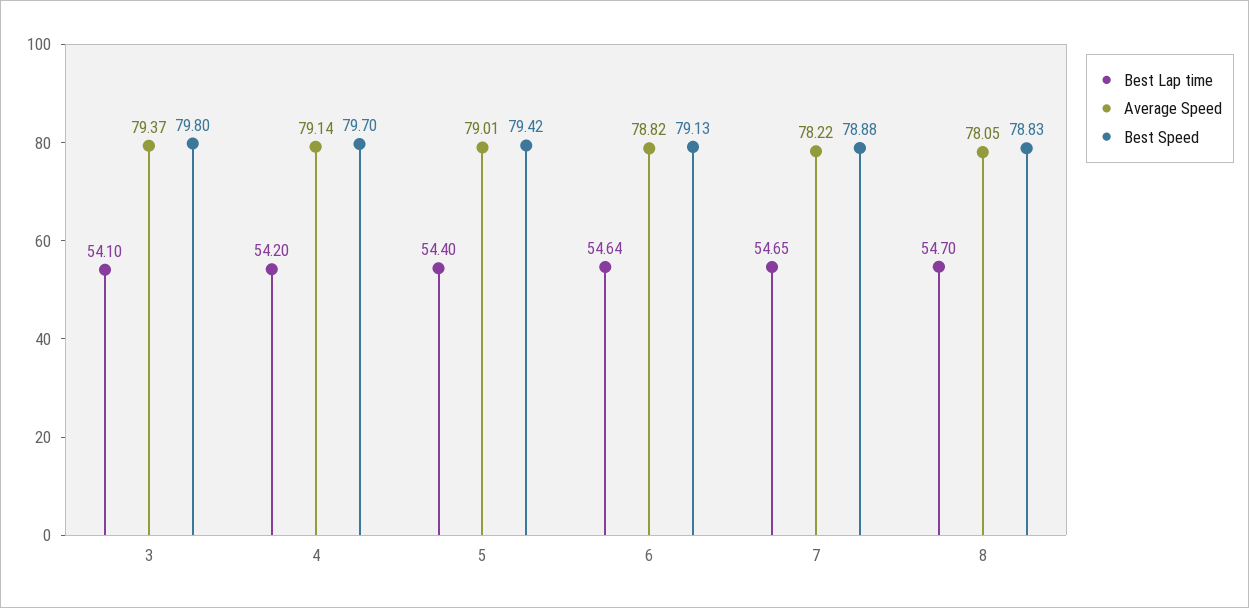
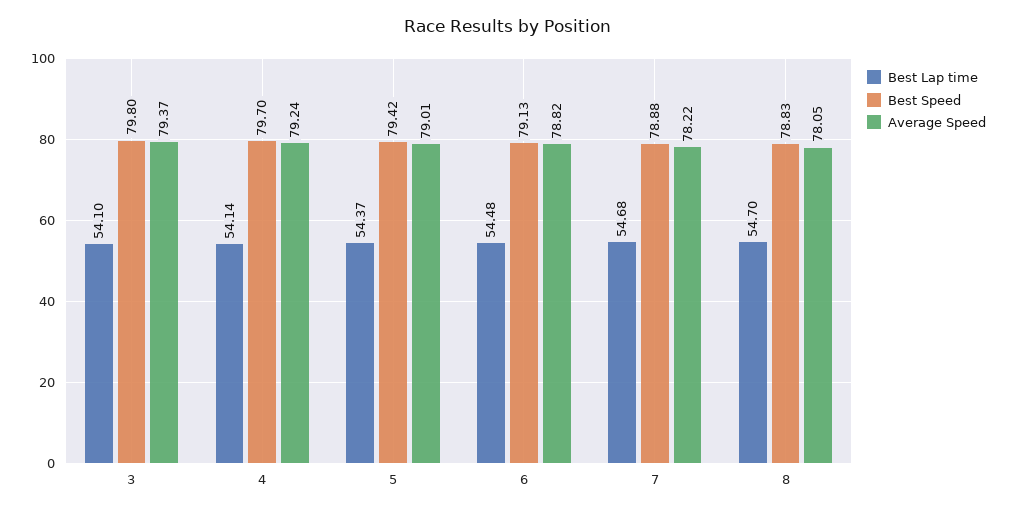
  {
    "Best Lap time": {
      "3": 54.1,
-     "4": 54.2,
+     "4": 54.14,
-     "5": 54.4,
+     "5": 54.37,
-     "6": 54.64,
+     "6": 54.48,
-     "7": 54.65,
+     "7": 54.68,
      "8": 54.7
    },
    "Average Speed": {
      "3": 79.37,
-     "4": 79.14,
+     "4": 79.24,
      "5": 79.01,
      "6": 78.82,
      "7": 78.22,
      "8": 78.05
    },
    "Best Speed": {
      "3": 79.8,
      "4": 79.7,
      "5": 79.42,
      "6": 79.13,
      "7": 78.88,
      "8": 78.83
    }
  }

